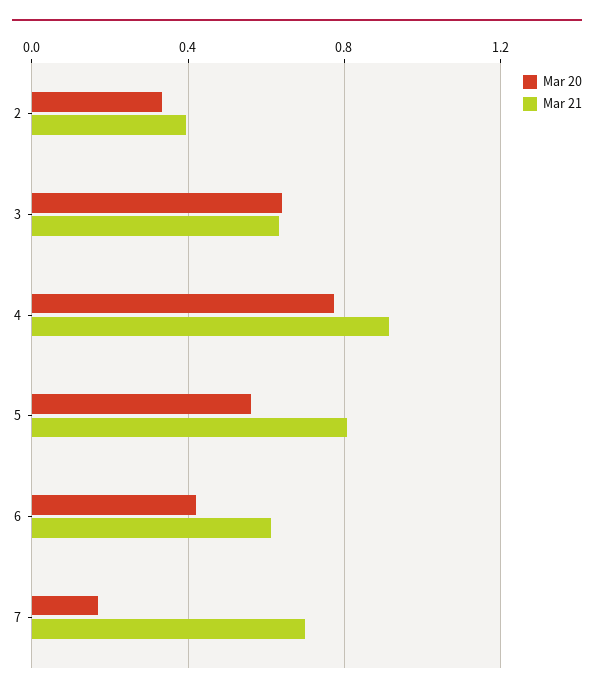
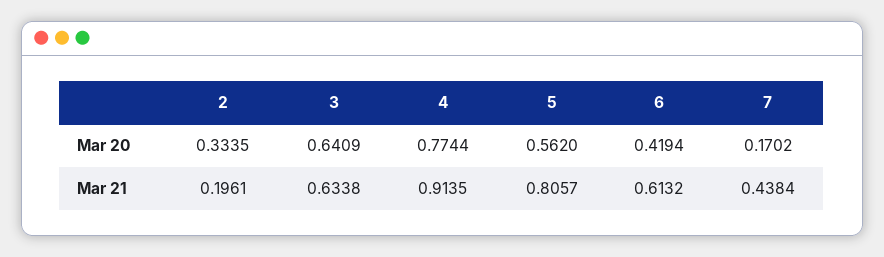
  {
    "Mar 20": {
      "2": 0.3335,
      "3": 0.6409,
      "4": 0.7744,
      "5": 0.562,
      "6": 0.4194,
      "7": 0.1702
    },
    "Mar 21": {
-     "2": 0.4,
+     "2": 0.1961,
      "3": 0.6338,
      "4": 0.9135,
      "5": 0.8057,
      "6": 0.6132,
-     "7": 0.7
+     "7": 0.4384
    }
  }

